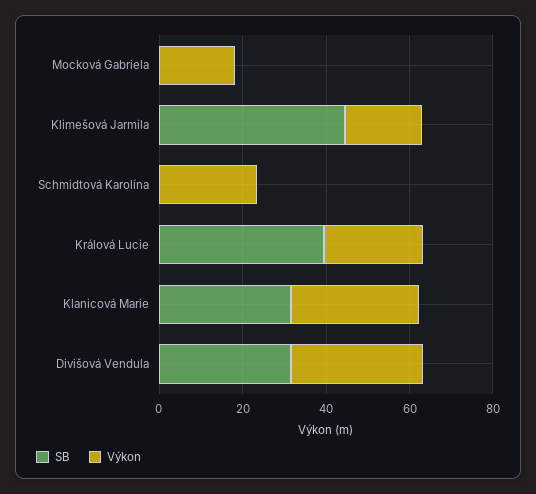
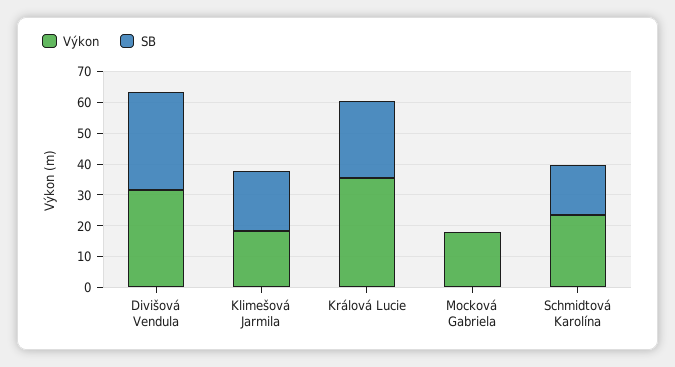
  {
    "SB": {
      "Mocková Gabriela": 0,
-     "Klimešová Jarmila": 45,
+     "Klimešová Jarmila": 20,
-     "Schmidtová Karolína": 0,
+     "Schmidtová Karolína": 15,
-     "Králová Lucie": 40,
+     "Králová Lucie": 25,
-     "Klanicová Marie": 30,
      "Divišová Vendula": 30
    },
    "Výkon": {
      "Mocková Gabriela": 20,
      "Klimešová Jarmila": 20,
      "Schmidtová Karolína": 25,
-     "Králová Lucie": 25,
+     "Králová Lucie": 35,
-     "Klanicová Marie": 30,
      "Divišová Vendula": 30
    }
  }

